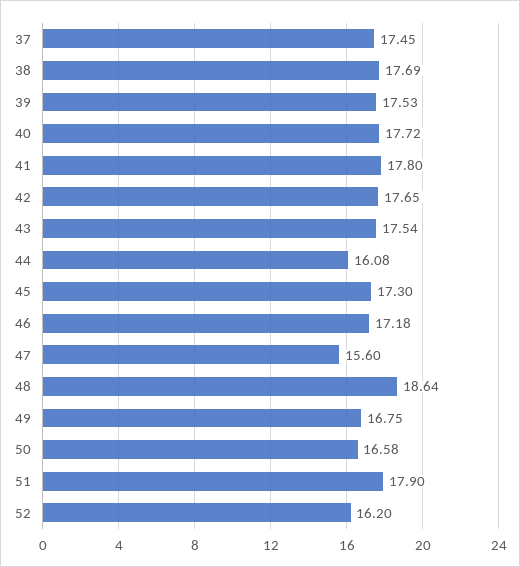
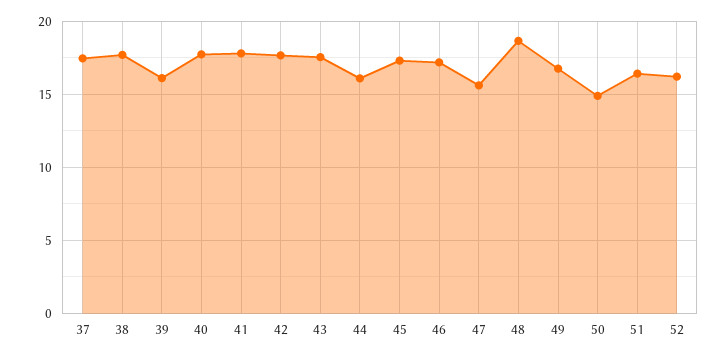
  {
    "37": 17.45,
    "38": 17.69,
-   "39": 17.53,
+   "39": 16,
    "40": 17.72,
    "41": 17.8,
    "42": 17.65,
    "43": 17.54,
    "44": 16.08,
    "45": 17.3,
    "46": 17.18,
    "47": 15.6,
    "48": 18.64,
    "49": 16.75,
-   "50": 16.58,
+   "50": 15,
-   "51": 17.9,
+   "51": 16.5,
    "52": 16.2
  }

